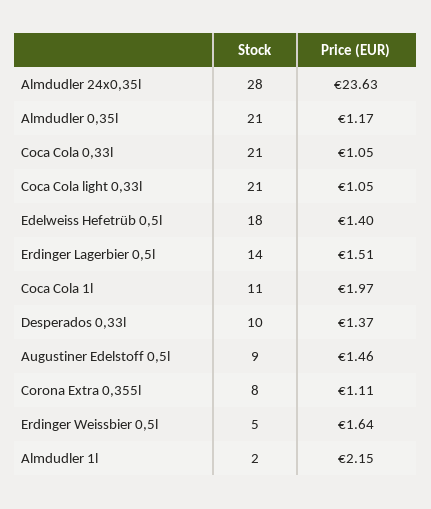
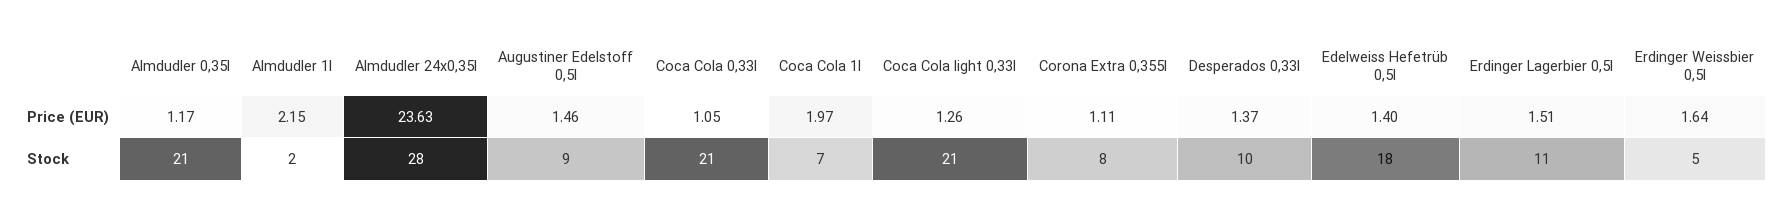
  {
    "Stock": {
      "Almdudler 24x0,35l": 28,
      "Almdudler 0,35l": 21,
      "Coca Cola 0,33l": 21,
      "Coca Cola light 0,33l": 21,
      "Edelweiss Hefetrüb 0,5l": 18,
-     "Erdinger Lagerbier 0,5l": 14,
+     "Erdinger Lagerbier 0,5l": 11,
-     "Coca Cola 1l": 11,
+     "Coca Cola 1l": 7,
      "Desperados 0,33l": 10,
      "Augustiner Edelstoff 0,5l": 9,
      "Corona Extra 0,355l": 8,
      "Erdinger Weissbier 0,5l": 5,
      "Almdudler 1l": 2
    },
    "Price (EUR)": {
      "Almdudler 24x0,35l": 23.63,
      "Almdudler 0,35l": 1.17,
      "Coca Cola 0,33l": 1.05,
-     "Coca Cola light 0,33l": 1.05,
+     "Coca Cola light 0,33l": 1.26,
      "Edelweiss Hefetrüb 0,5l": 1.4,
      "Erdinger Lagerbier 0,5l": 1.51,
      "Coca Cola 1l": 1.97,
      "Desperados 0,33l": 1.37,
      "Augustiner Edelstoff 0,5l": 1.46,
      "Corona Extra 0,355l": 1.11,
      "Erdinger Weissbier 0,5l": 1.64,
      "Almdudler 1l": 2.15
    }
  }

